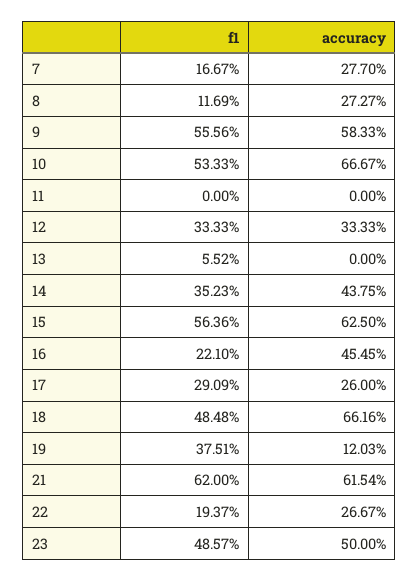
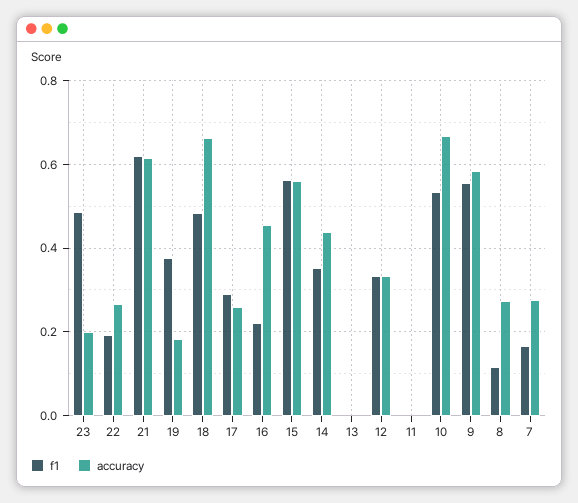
  {
    "f1": {
      "7": 0.1667,
      "8": 0.1169,
      "9": 0.5556,
      "10": 0.5333,
      "11": 0,
      "12": 0.3333,
-     "13": 0.0552,
+     "13": 0,
      "14": 0.3523,
      "15": 0.5636,
      "16": 0.221,
      "17": 0.2909,
      "18": 0.4848,
      "19": 0.3751,
      "21": 0.62,
      "22": 0.1937,
      "23": 0.4857
    },
    "accuracy": {
      "7": 0.277,
      "8": 0.2727,
      "9": 0.5833,
      "10": 0.6667,
      "11": 0,
      "12": 0.3333,
      "13": 0,
      "14": 0.4375,
-     "15": 0.625,
+     "15": 0.56,
      "16": 0.4545,
      "17": 0.26,
      "18": 0.6616,
-     "19": 0.1203,
+     "19": 0.18,
      "21": 0.6154,
      "22": 0.2667,
-     "23": 0.5
+     "23": 0.2
    }
  }

